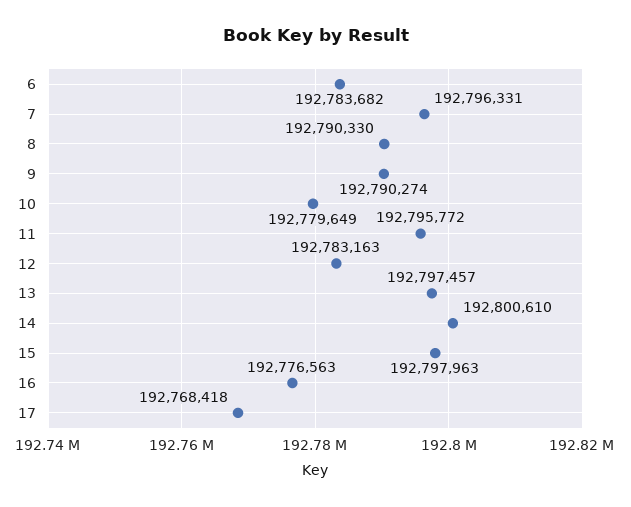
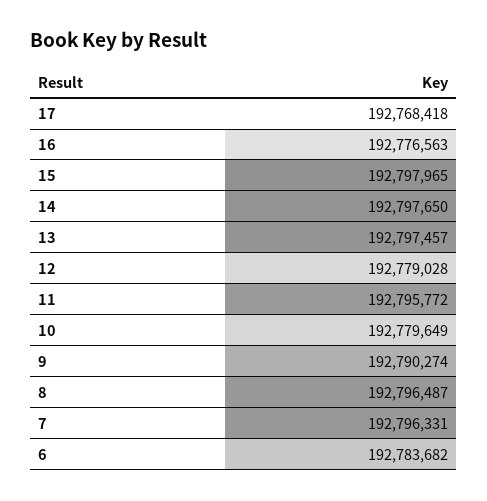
  {
    "6": 192783682,
    "7": 192796331,
-   "8": 192790330,
+   "8": 192796487,
    "9": 192790274,
    "10": 192779649,
    "11": 192795772,
-   "12": 192783163,
+   "12": 192779028,
    "13": 192797457,
-   "14": 192800610,
+   "14": 192797650,
-   "15": 192797963,
+   "15": 192797965,
    "16": 192776563,
    "17": 192768418
  }

